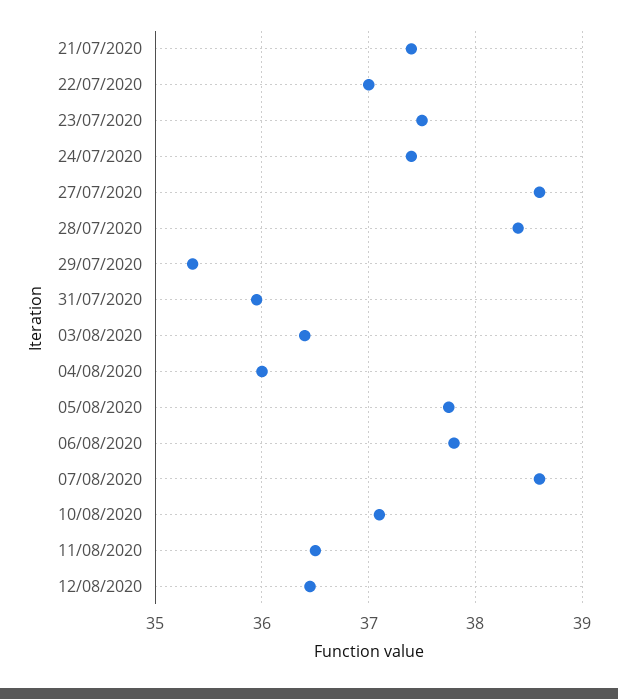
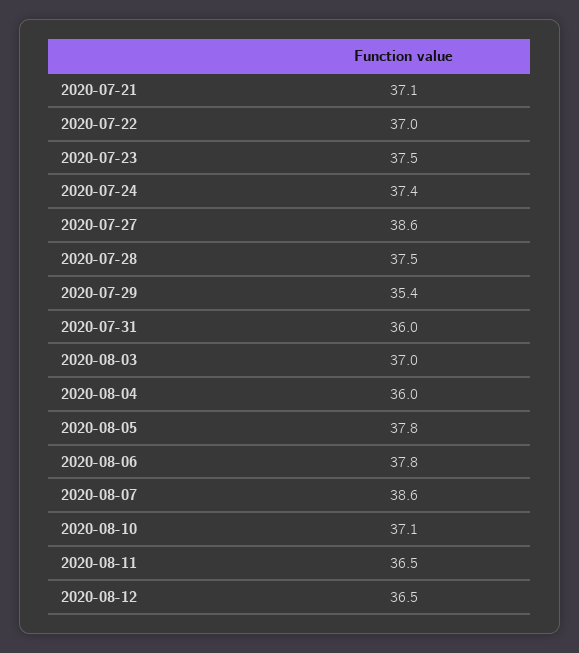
  {
-   "21/07/2020": 37.4,
+   "21/07/2020": 37.1,
    "22/07/2020": 37,
    "23/07/2020": 37.5,
    "24/07/2020": 37.4,
    "27/07/2020": 38.6,
-   "28/07/2020": 38.4,
+   "28/07/2020": 37.5,
    "29/07/2020": 35.4,
    "31/07/2020": 36,
-   "03/08/2020": 36.4,
+   "03/08/2020": 37,
    "04/08/2020": 36,
    "05/08/2020": 37.8,
    "06/08/2020": 37.8,
    "07/08/2020": 38.6,
    "10/08/2020": 37.1,
    "11/08/2020": 36.5,
    "12/08/2020": 36.5
  }

